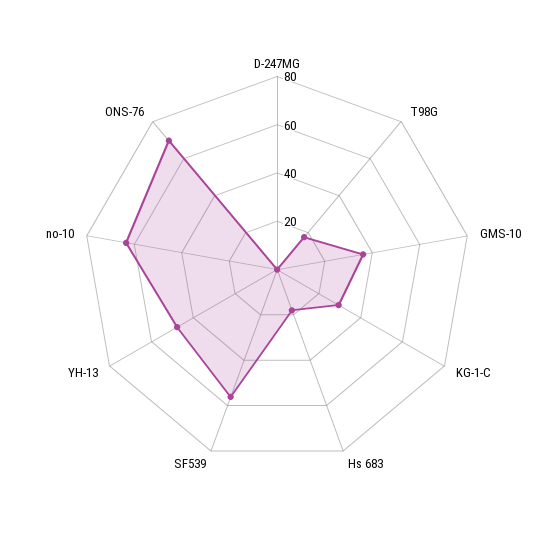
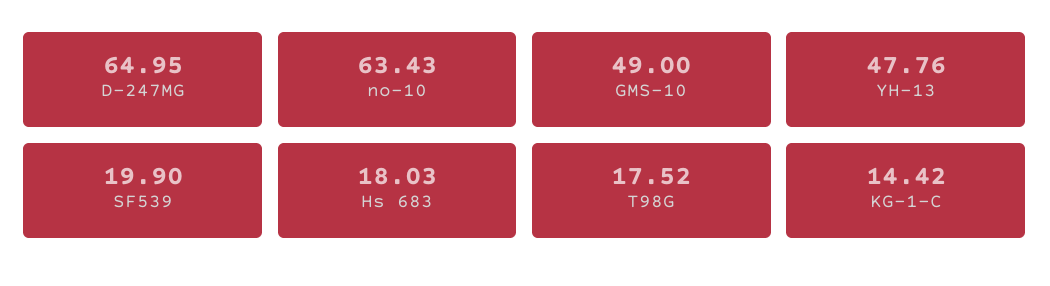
  {
-   "D-247MG": 0,
+   "D-247MG": 64.95,
    "T98G": 17.52,
-   "GMS-10": 35,
+   "GMS-10": 49,
-   "KG-1-C": 30,
+   "KG-1-C": 14.42,
    "Hs 683": 18.03,
-   "SF539": 55,
+   "SF539": 19.9,
    "YH-13": 47.76,
-   "no-10": 63.43,
+   "no-10": 63.43
-   "ONS-76": 70
  }

